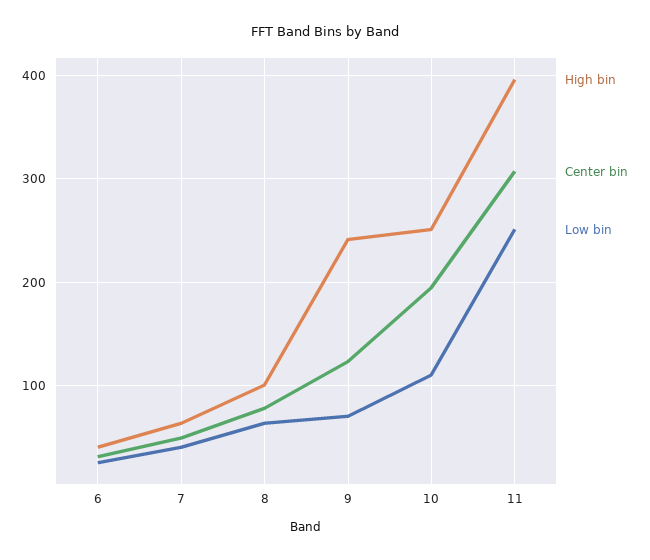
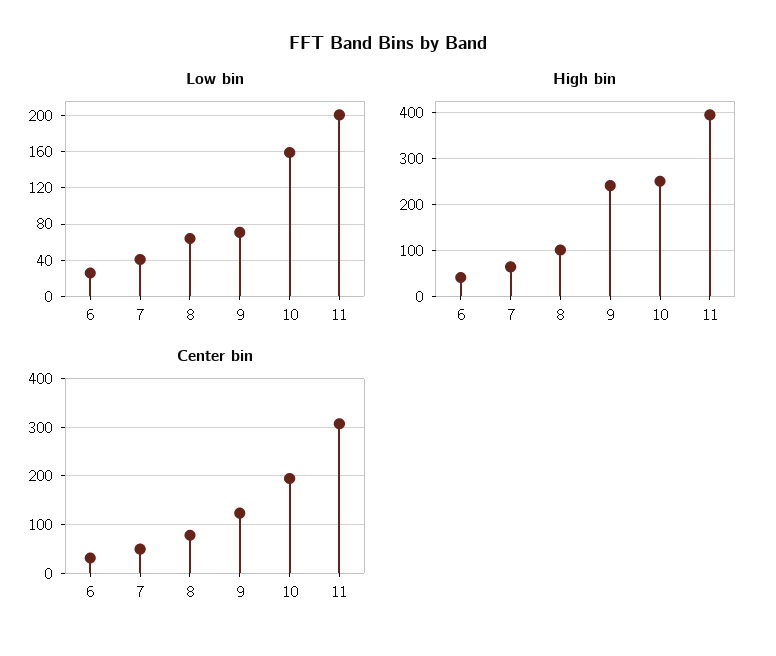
  {
    "High bin": {
      "6": 40,
      "7": 60,
      "8": 100,
      "9": 240,
      "10": 250,
      "11": 400
    },
    "Center bin": {
      "6": 30,
      "7": 50,
      "8": 80,
      "9": 120,
      "10": 190,
      "11": 310
    },
    "Low bin": {
      "6": 30,
      "7": 40,
      "8": 60,
      "9": 70,
-     "10": 110,
+     "10": 160,
-     "11": 250
+     "11": 200
    }
  }

